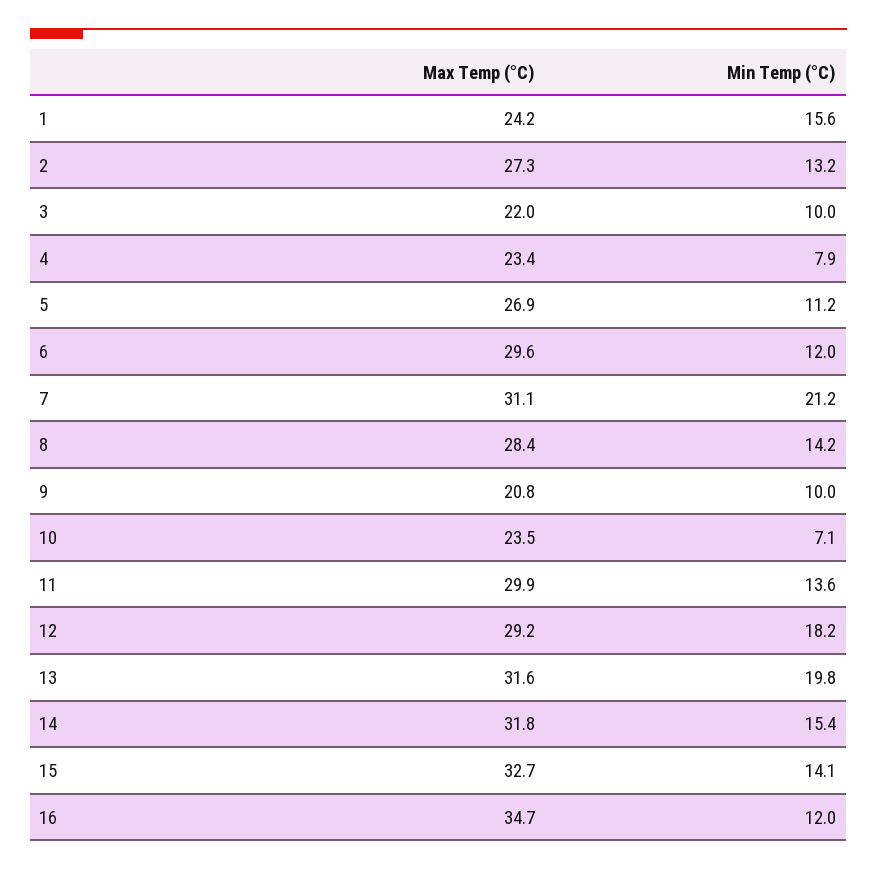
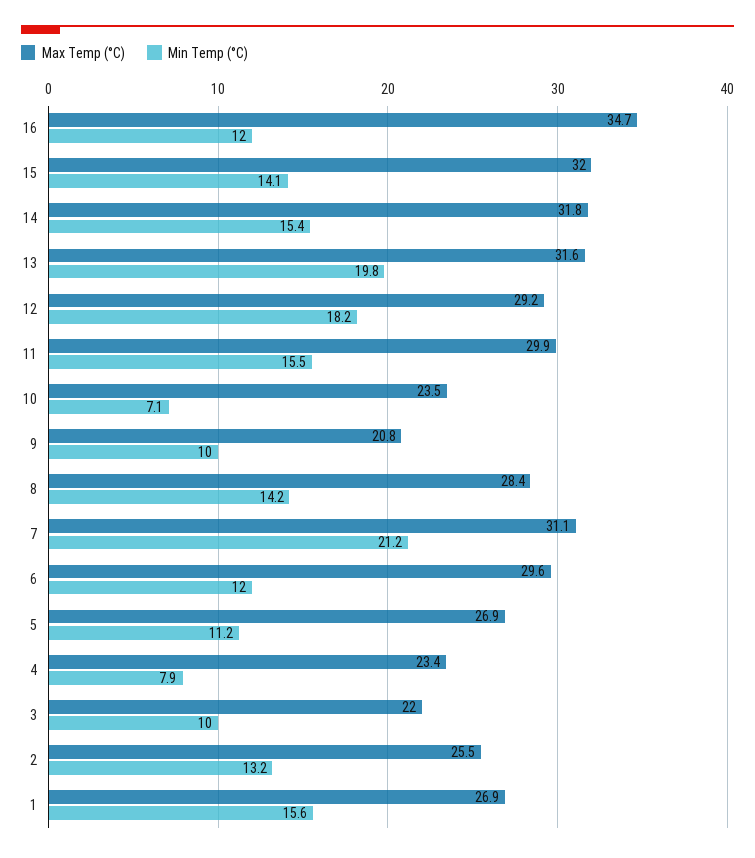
  {
    "Max Temp (°C)": {
-     "1": 24.2,
+     "1": 26.9,
-     "2": 27.3,
+     "2": 25.5,
      "3": 22,
      "4": 23.4,
      "5": 26.9,
      "6": 29.6,
      "7": 31.1,
      "8": 28.4,
      "9": 20.8,
      "10": 23.5,
      "11": 29.9,
      "12": 29.2,
      "13": 31.6,
      "14": 31.8,
-     "15": 32.7,
+     "15": 32,
      "16": 34.7
    },
    "Min Temp (°C)": {
      "1": 15.6,
      "2": 13.2,
      "3": 10,
      "4": 7.9,
      "5": 11.2,
      "6": 12,
      "7": 21.2,
      "8": 14.2,
      "9": 10,
      "10": 7.1,
-     "11": 13.6,
+     "11": 15.5,
      "12": 18.2,
      "13": 19.8,
      "14": 15.4,
      "15": 14.1,
      "16": 12
    }
  }

